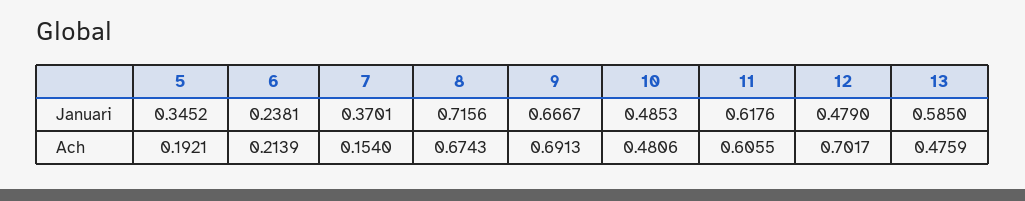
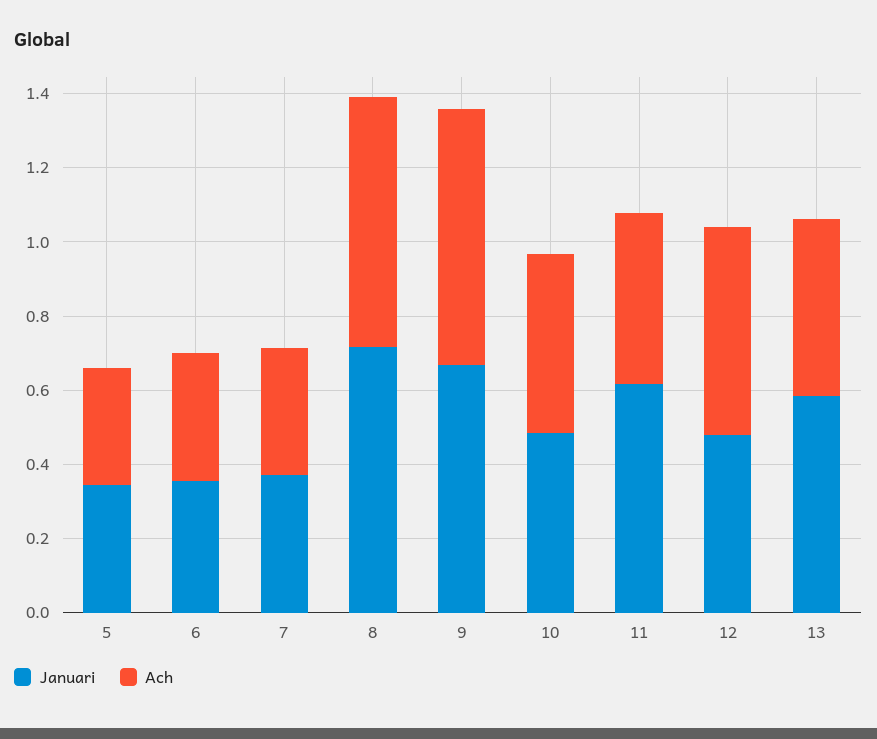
  {
    "Januari": {
      "5": 0.3452,
-     "6": 0.2381,
+     "6": 0.35,
      "7": 0.3701,
      "8": 0.7156,
      "9": 0.6667,
      "10": 0.4853,
      "11": 0.6176,
      "12": 0.479,
      "13": 0.585
    },
    "Ach": {
-     "5": 0.1921,
+     "5": 0.3,
-     "6": 0.2139,
+     "6": 0.35,
-     "7": 0.154,
+     "7": 0.35,
      "8": 0.6743,
      "9": 0.6913,
      "10": 0.4806,
-     "11": 0.6055,
+     "11": 0.45,
-     "12": 0.7017,
+     "12": 0.55,
      "13": 0.4759
    }
  }

